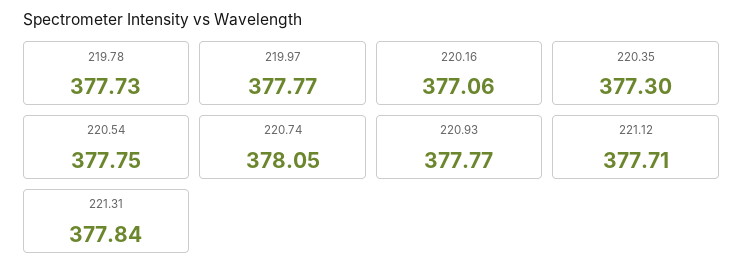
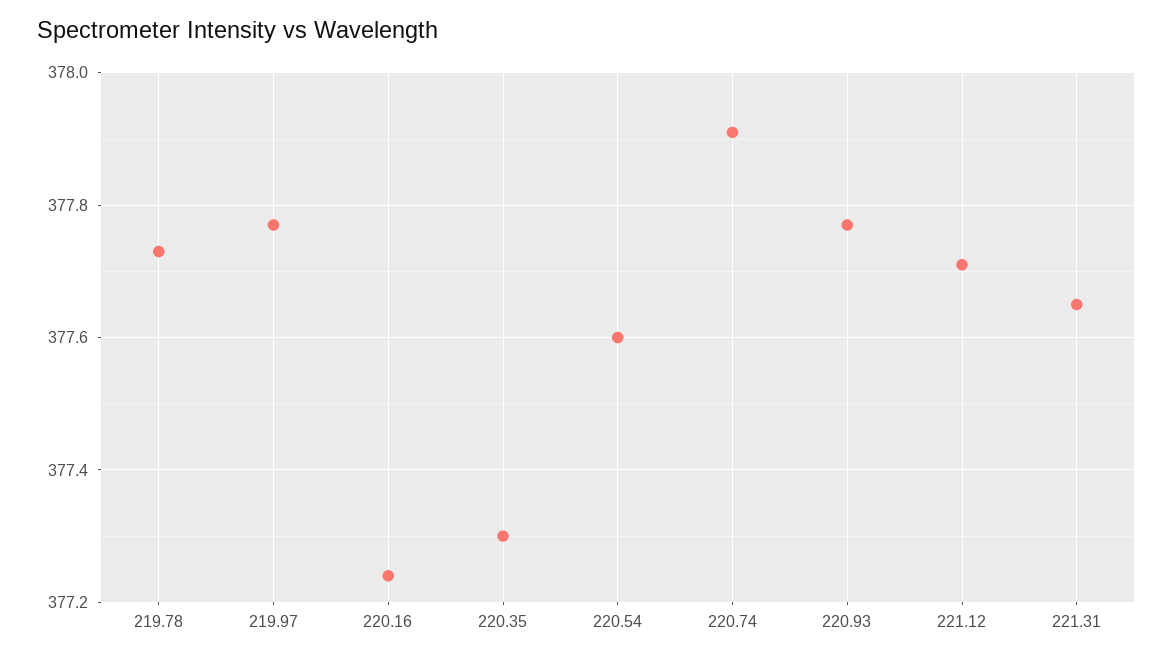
  {
    "219.78": 377.73,
    "219.97": 377.77,
-   "220.16": 377.06,
+   "220.16": 377.25,
    "220.35": 377.3,
-   "220.54": 377.75,
+   "220.54": 377.6,
-   "220.74": 378.05,
+   "220.74": 377.9,
    "220.93": 377.77,
    "221.12": 377.71,
-   "221.31": 377.84
+   "221.31": 377.65
  }

